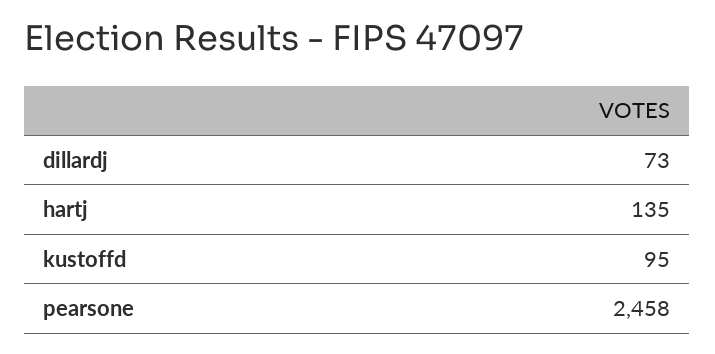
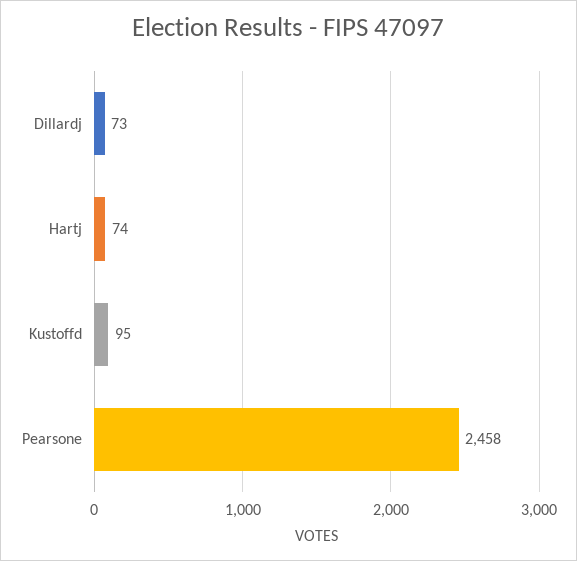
  {
    "dillardj": 73,
-   "hartj": 135,
+   "hartj": 74,
    "kustoffd": 95,
    "pearsone": 2458
  }

